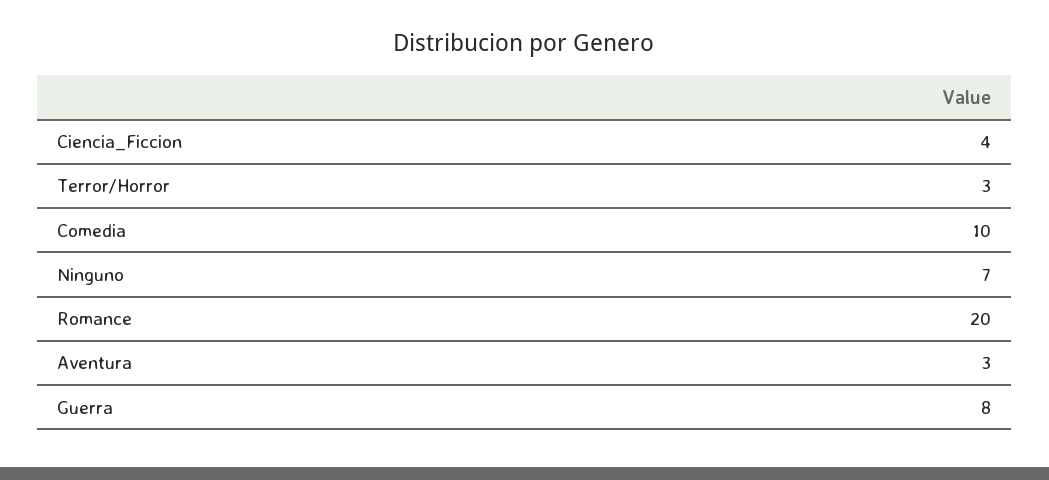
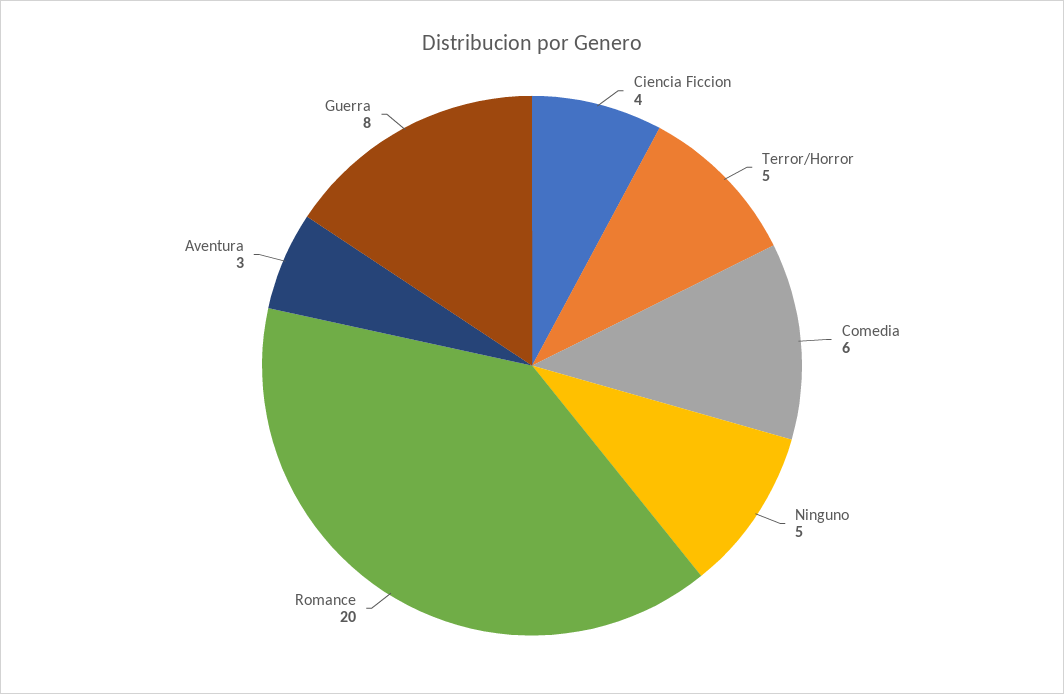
  {
    "Ciencia_Ficcion": 4,
-   "Terror/Horror": 3,
+   "Terror/Horror": 5,
-   "Comedia": 10,
+   "Comedia": 6,
-   "Ninguno": 7,
+   "Ninguno": 5,
    "Romance": 20,
    "Aventura": 3,
    "Guerra": 8
  }

